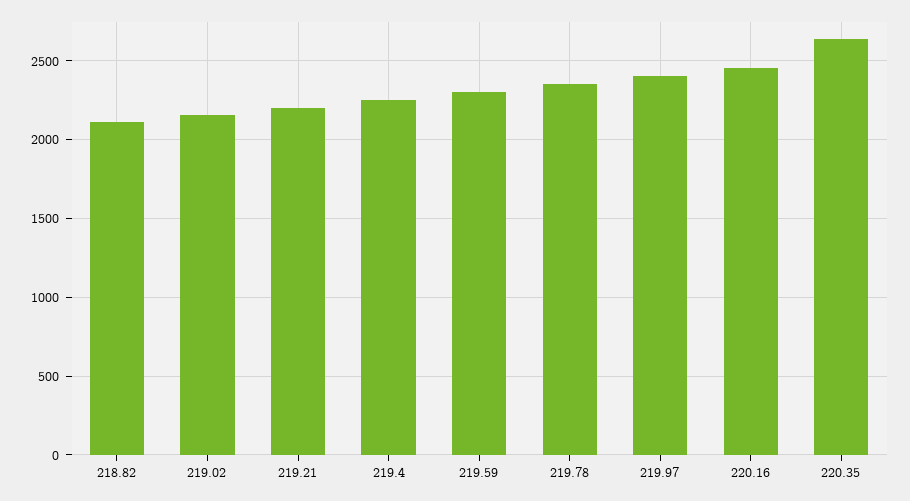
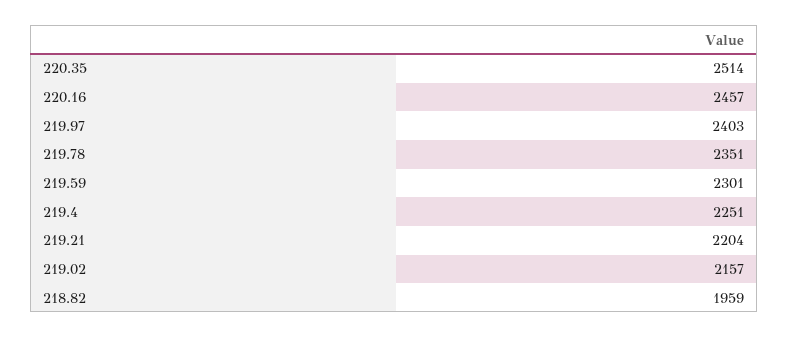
  {
-   "218.82": 2100,
+   "218.82": 1959,
    "219.02": 2157,
    "219.21": 2204,
    "219.4": 2251,
    "219.59": 2301,
    "219.78": 2351,
    "219.97": 2403,
    "220.16": 2457,
-   "220.35": 2650
+   "220.35": 2514
  }

